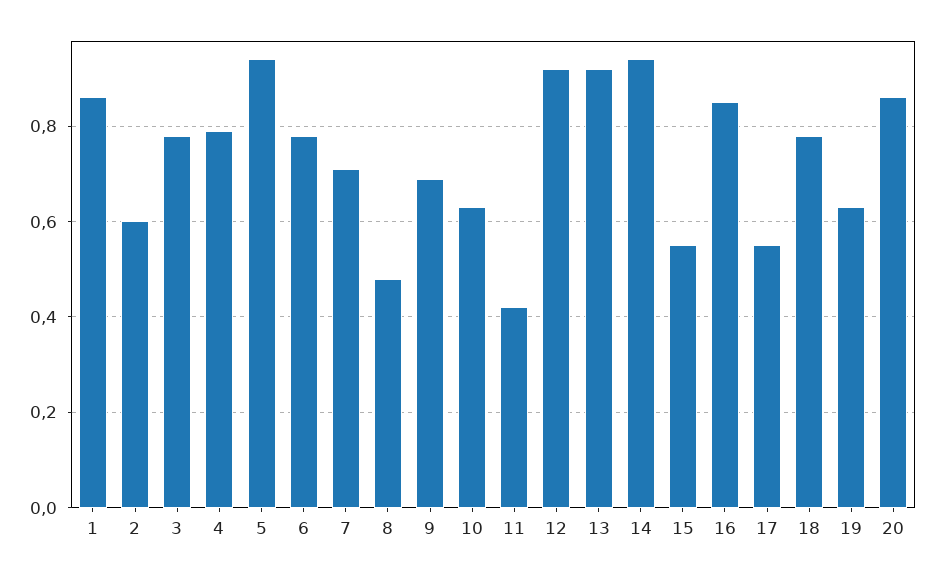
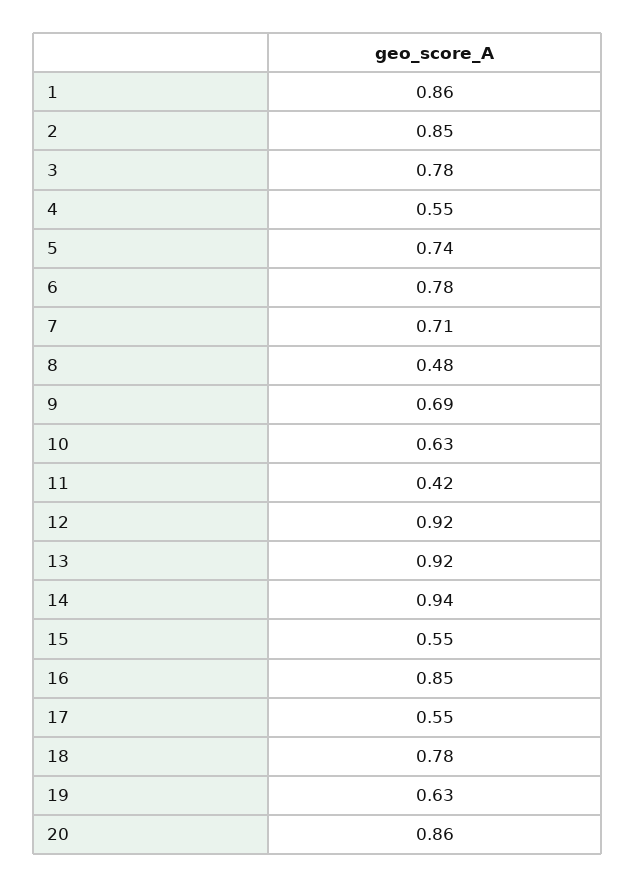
  {
    "1": 0.86,
-   "2": 0.6,
+   "2": 0.85,
    "3": 0.78,
-   "4": 0.8,
+   "4": 0.55,
-   "5": 0.95,
+   "5": 0.74,
    "6": 0.78,
    "7": 0.71,
    "8": 0.48,
    "9": 0.69,
    "10": 0.63,
    "11": 0.42,
    "12": 0.92,
    "13": 0.92,
    "14": 0.94,
    "15": 0.55,
    "16": 0.85,
    "17": 0.55,
    "18": 0.78,
    "19": 0.63,
    "20": 0.86
  }

